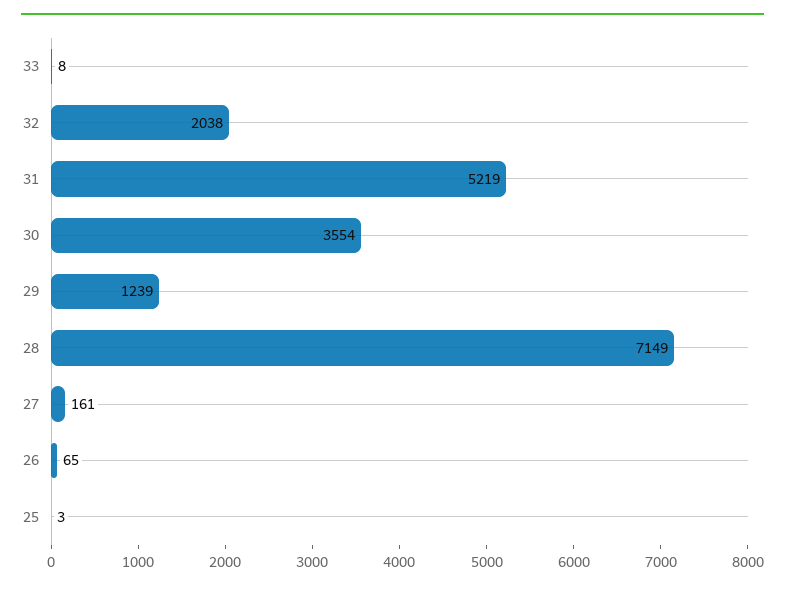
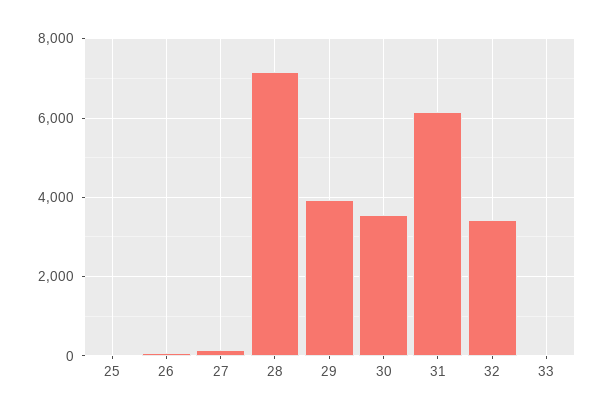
  {
    "33": 8,
-   "32": 2038,
+   "32": 3400,
-   "31": 5219,
+   "31": 6200,
    "30": 3554,
-   "29": 1239,
+   "29": 4000,
    "28": 7149,
    "27": 161,
    "26": 65,
    "25": 3
  }

